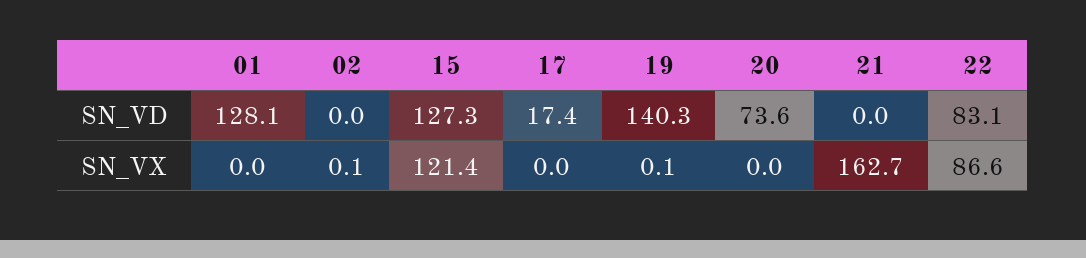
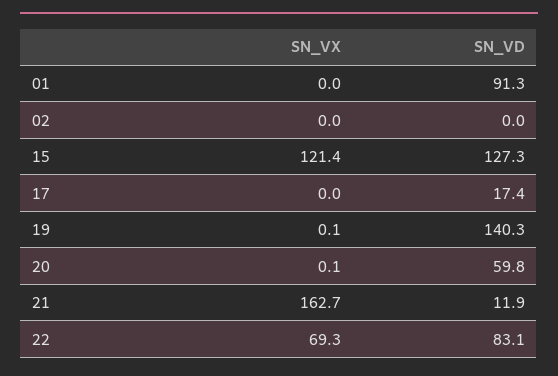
  {
    "01": {
-     "SN_VD": 128.1,
+     "SN_VD": 91.3,
      "SN_VX": 0
    },
    "02": {
      "SN_VD": 0,
-     "SN_VX": 0.1
+     "SN_VX": 0
    },
    "15": {
      "SN_VD": 127.3,
      "SN_VX": 121.4
    },
    "17": {
      "SN_VD": 17.4,
      "SN_VX": 0
    },
    "19": {
      "SN_VD": 140.3,
      "SN_VX": 0.1
    },
    "20": {
-     "SN_VD": 73.6,
+     "SN_VD": 59.8,
-     "SN_VX": 0
+     "SN_VX": 0.1
    },
    "21": {
-     "SN_VD": 0,
+     "SN_VD": 11.9,
      "SN_VX": 162.7
    },
    "22": {
      "SN_VD": 83.1,
-     "SN_VX": 86.6
+     "SN_VX": 69.3
    }
  }

